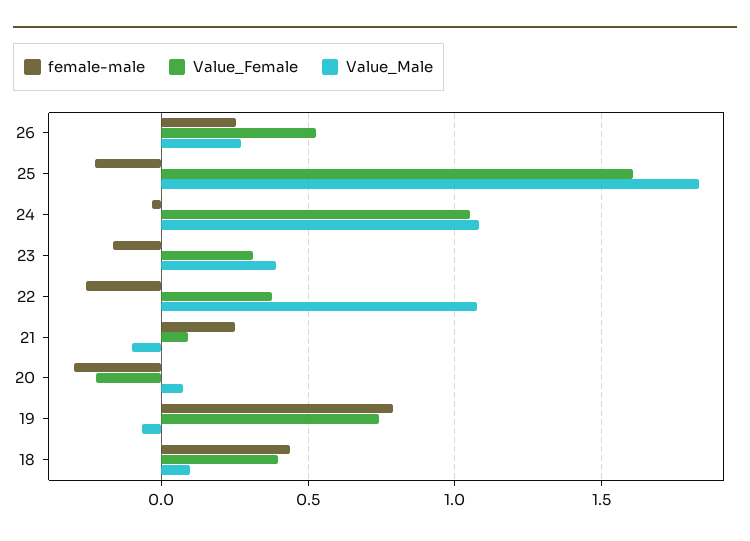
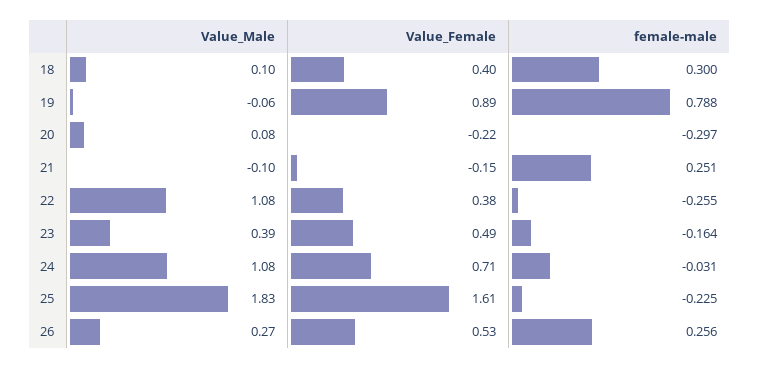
  {
    "female-male": {
      "26": 0.256,
      "25": -0.225,
      "24": -0.031,
      "23": -0.164,
      "22": -0.255,
      "21": 0.251,
      "20": -0.297,
      "19": 0.788,
-     "18": 0.45
+     "18": 0.3
    },
    "Value_Female": {
      "26": 0.53,
      "25": 1.61,
-     "24": 1.05,
+     "24": 0.71,
-     "23": 0.3,
+     "23": 0.49,
      "22": 0.38,
-     "21": 0.1,
+     "21": -0.15,
      "20": -0.22,
-     "19": 0.75,
+     "19": 0.89,
      "18": 0.4
    },
    "Value_Male": {
      "26": 0.27,
      "25": 1.83,
      "24": 1.08,
      "23": 0.39,
      "22": 1.08,
      "21": -0.1,
      "20": 0.08,
      "19": -0.06,
      "18": 0.1
    }
  }

